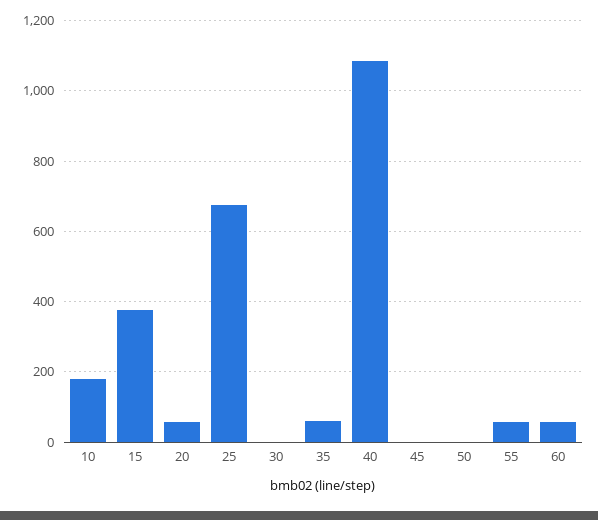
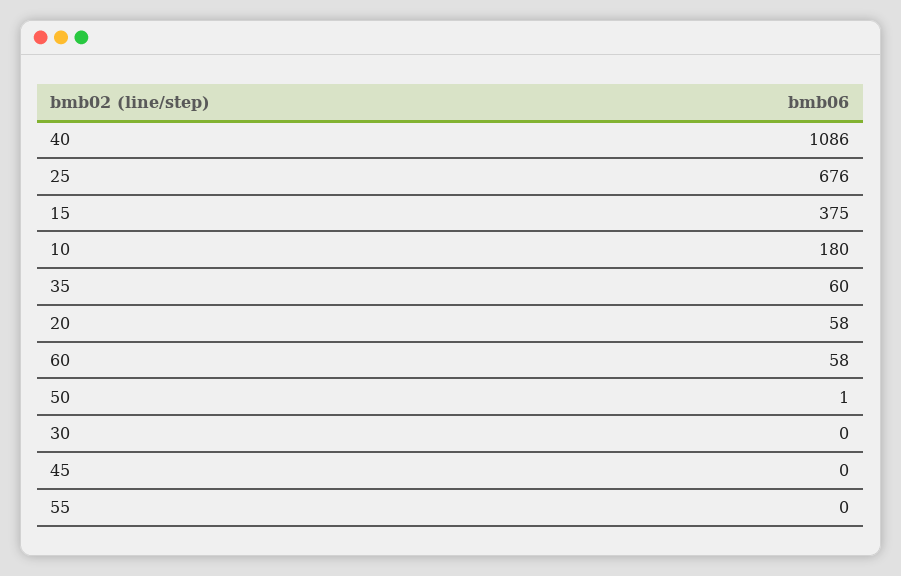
  {
    "10": 180,
    "15": 375,
    "20": 58,
    "25": 676,
    "30": 0,
    "35": 60,
    "40": 1086,
    "45": 0,
    "50": 1,
-   "55": 60,
+   "55": 0,
    "60": 58
  }

